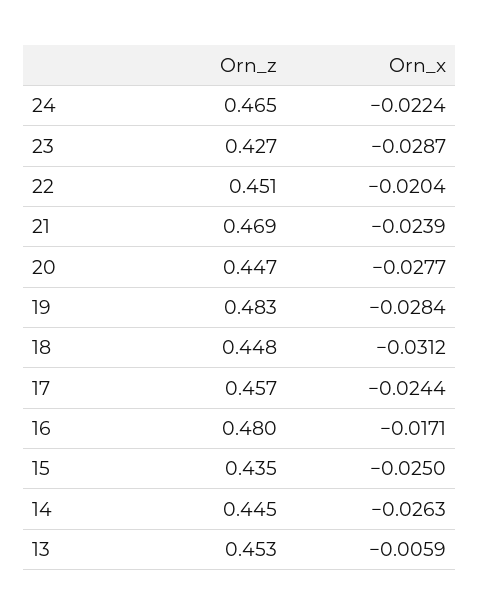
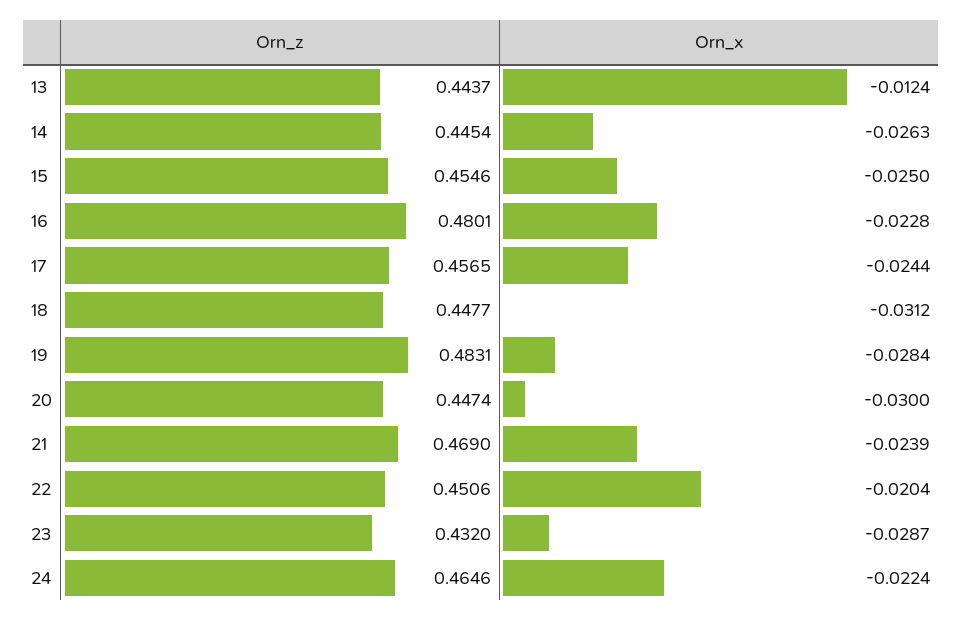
  {
    "Orn_z": {
      "24": 0.4646,
-     "23": 0.427,
+     "23": 0.432,
      "22": 0.4506,
      "21": 0.469,
      "20": 0.4474,
      "19": 0.4831,
      "18": 0.4477,
      "17": 0.4565,
      "16": 0.4801,
-     "15": 0.435,
+     "15": 0.4546,
      "14": 0.4454,
-     "13": 0.453
+     "13": 0.4437
    },
    "Orn_x": {
      "24": -0.0224,
      "23": -0.0287,
      "22": -0.0204,
      "21": -0.0239,
-     "20": -0.0277,
+     "20": -0.03,
      "19": -0.0284,
      "18": -0.0312,
      "17": -0.0244,
-     "16": -0.0171,
+     "16": -0.0228,
      "15": -0.025,
      "14": -0.0263,
-     "13": -0.0059
+     "13": -0.0124
    }
  }

